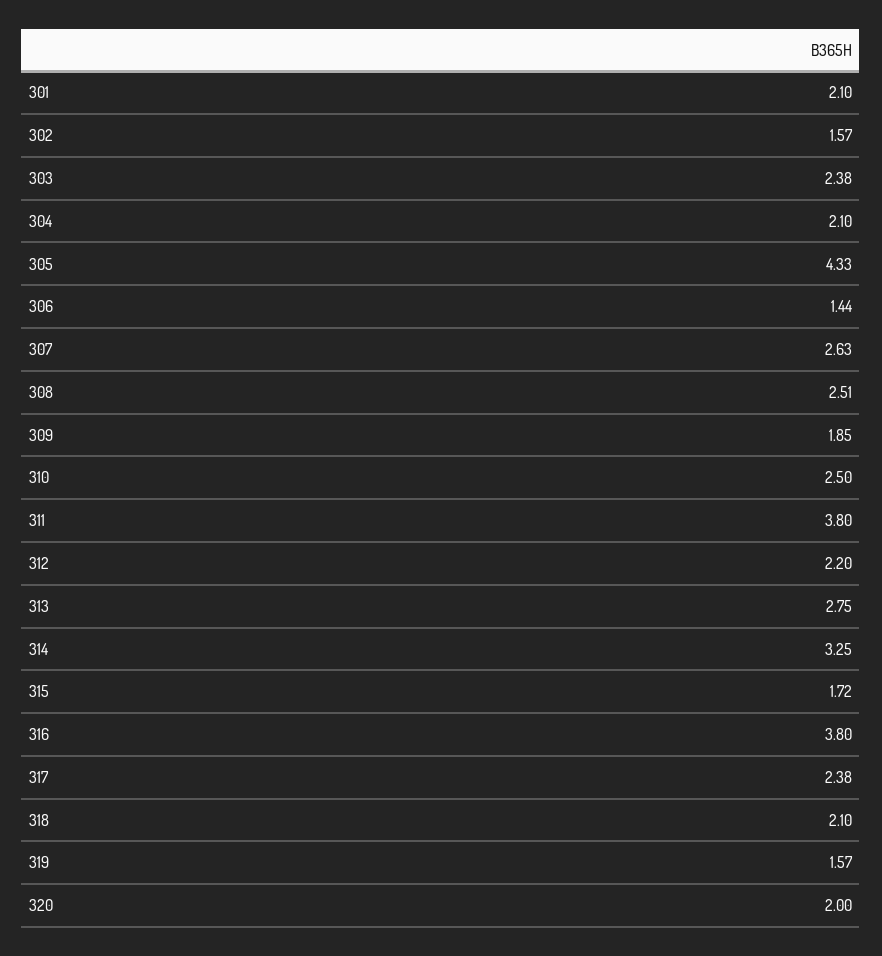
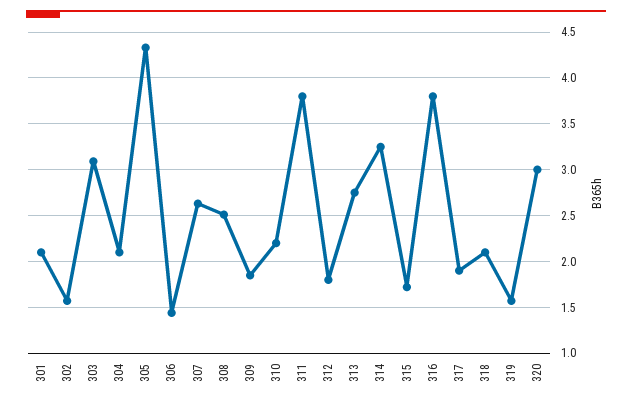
  {
    "301": 2.1,
    "302": 1.57,
-   "303": 2.38,
+   "303": 3.1,
    "304": 2.1,
    "305": 4.33,
    "306": 1.44,
    "307": 2.63,
    "308": 2.51,
    "309": 1.85,
-   "310": 2.5,
+   "310": 2.2,
    "311": 3.8,
-   "312": 2.2,
+   "312": 1.8,
    "313": 2.75,
    "314": 3.25,
    "315": 1.72,
    "316": 3.8,
-   "317": 2.38,
+   "317": 1.9,
    "318": 2.1,
    "319": 1.57,
-   "320": 2
+   "320": 3
  }

